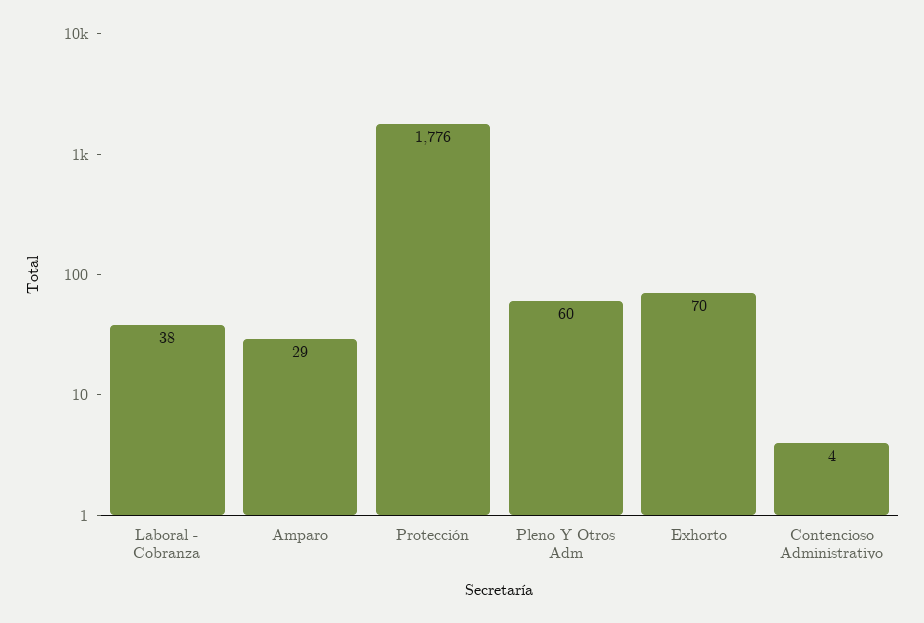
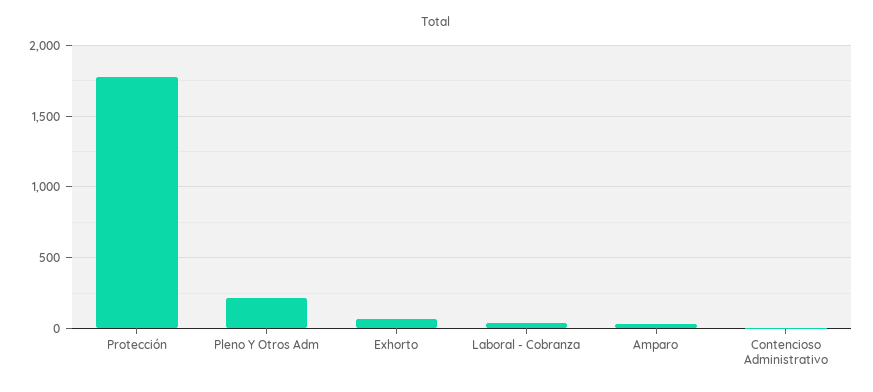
  {
    "Laboral - Cobranza": 38,
    "Amparo": 29,
    "Protección": 1776,
-   "Pleno Y Otros Adm": 60,
+   "Pleno Y Otros Adm": 200,
    "Exhorto": 70,
    "Contencioso Administrativo": 4
  }

